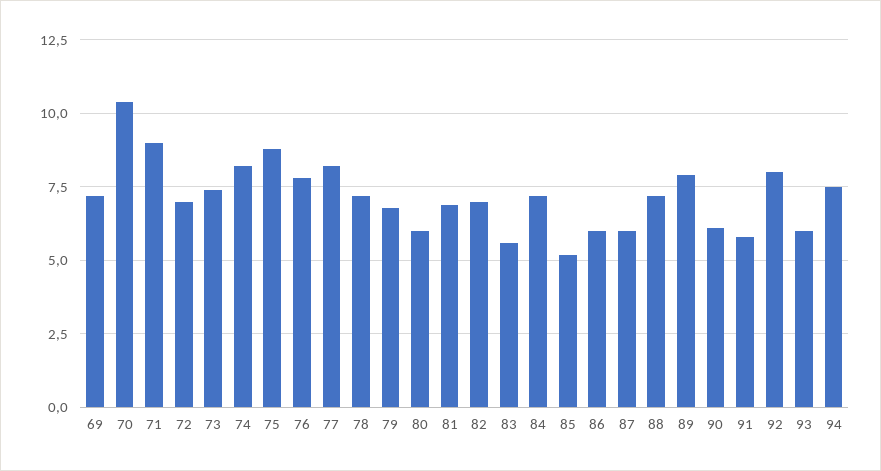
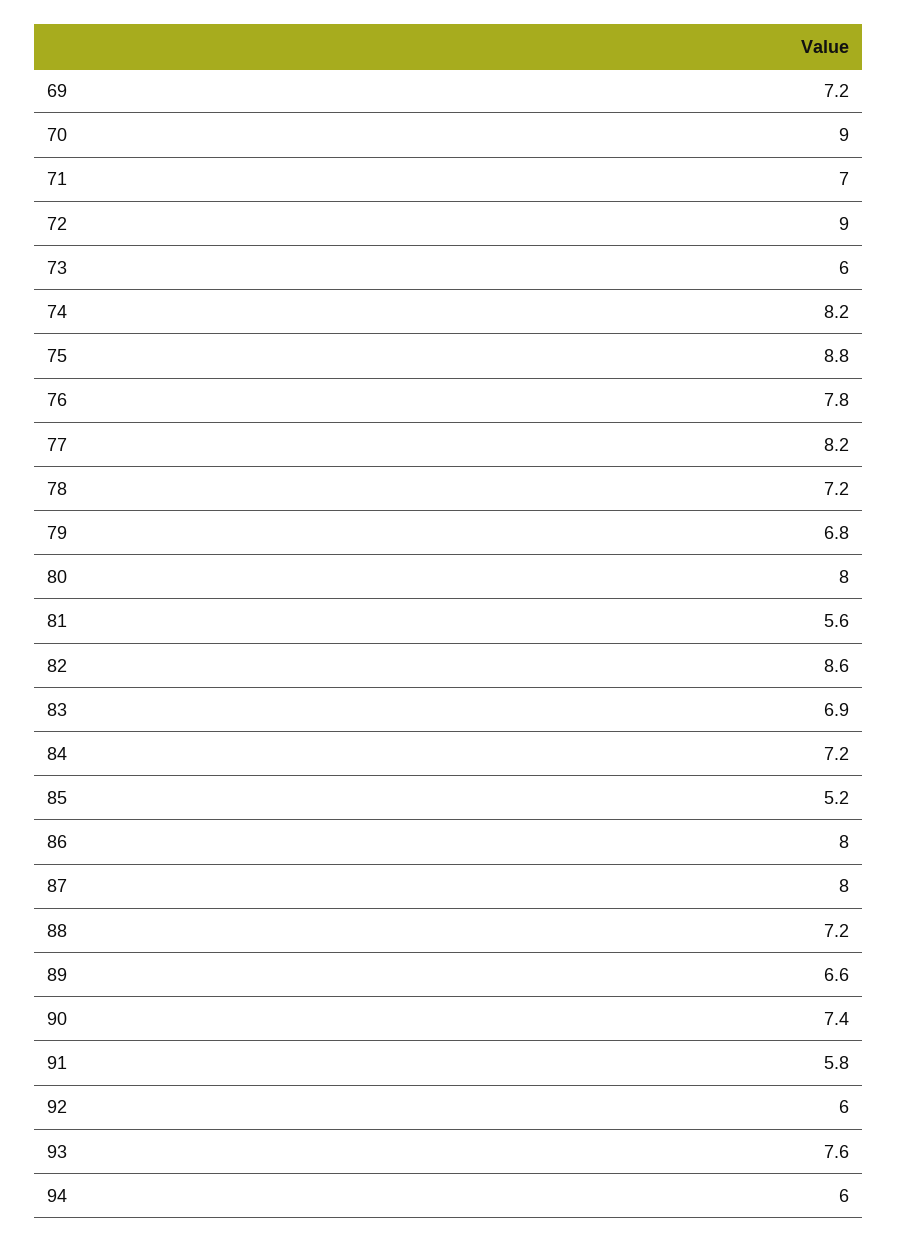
  {
    "69": 7.2,
-   "70": 10.5,
+   "70": 9,
-   "71": 9,
+   "71": 7,
-   "72": 7,
+   "72": 9,
-   "73": 7.5,
+   "73": 6,
    "74": 8.2,
    "75": 8.8,
    "76": 7.8,
    "77": 8.2,
    "78": 7.2,
    "79": 6.8,
-   "80": 6,
+   "80": 8,
-   "81": 7,
+   "81": 5.6,
-   "82": 7,
+   "82": 8.6,
-   "83": 5.5,
+   "83": 6.9,
    "84": 7.2,
    "85": 5.2,
-   "86": 6,
+   "86": 8,
-   "87": 6,
+   "87": 8,
    "88": 7.2,
-   "89": 8,
+   "89": 6.6,
-   "90": 6,
+   "90": 7.4,
    "91": 5.8,
-   "92": 8,
+   "92": 6,
-   "93": 6,
+   "93": 7.6,
-   "94": 7.5
+   "94": 6
  }

